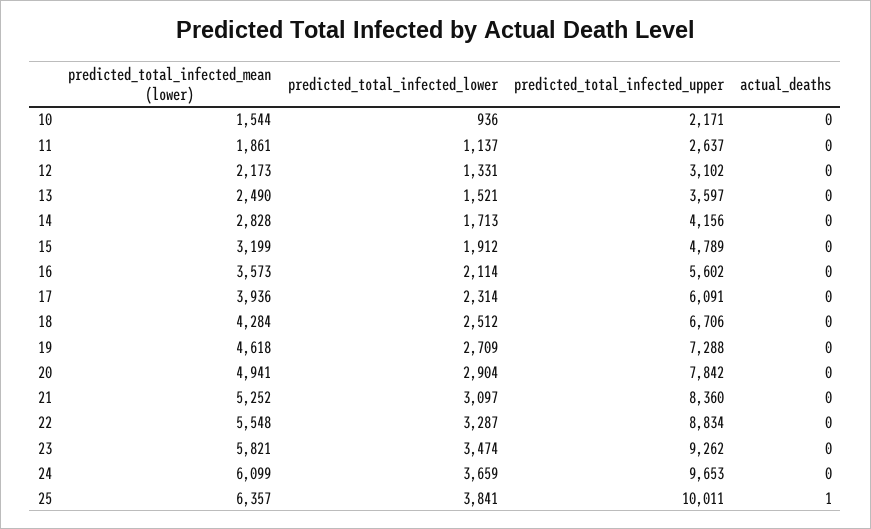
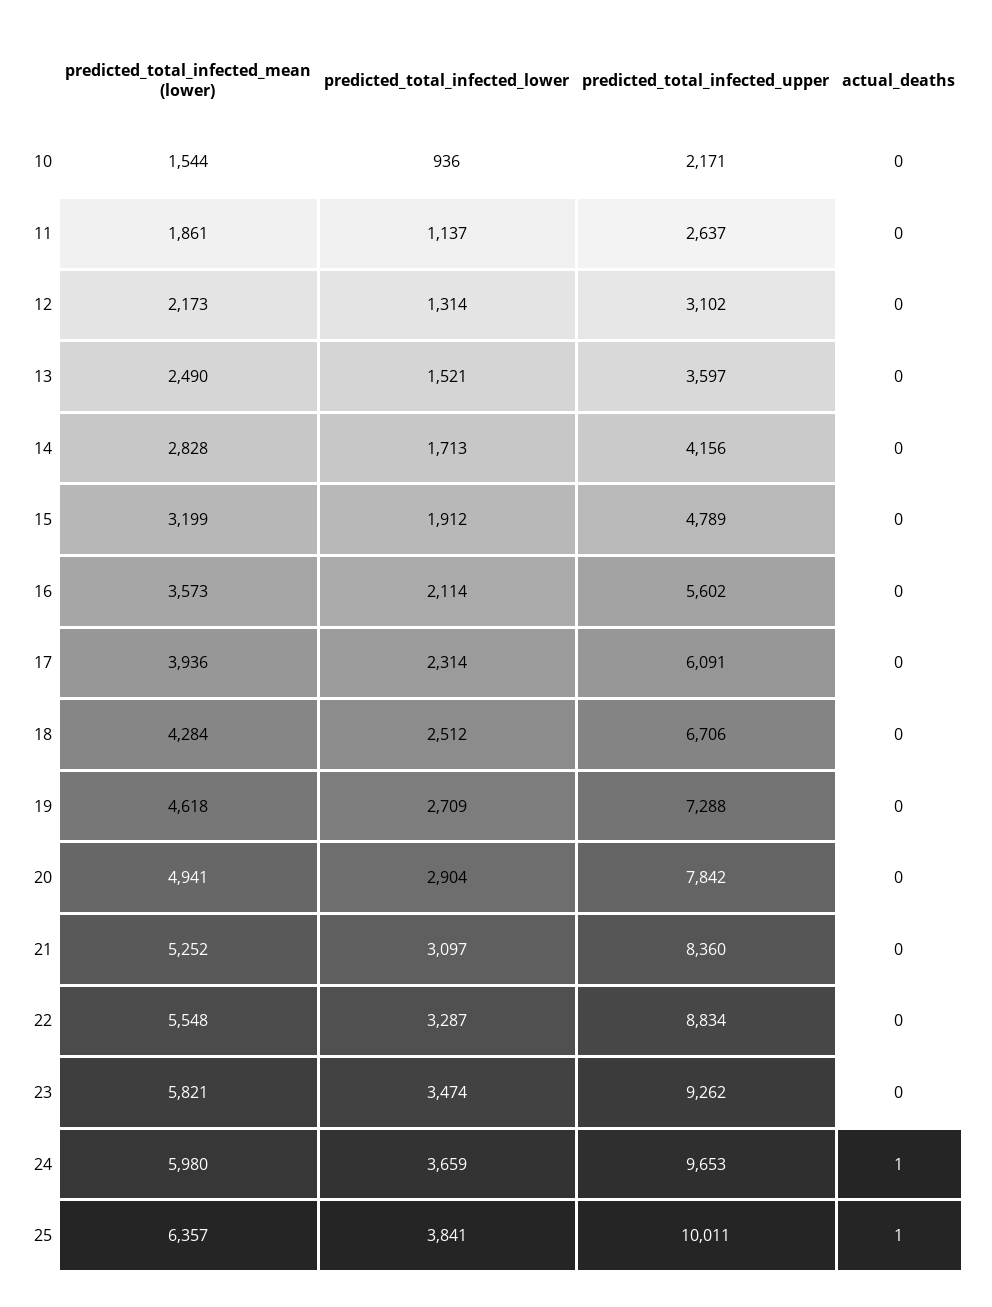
  {
    "predicted_total_infected_mean (lower)": {
      "10": 1544,
      "11": 1861,
      "12": 2173,
      "13": 2490,
      "14": 2828,
      "15": 3199,
      "16": 3573,
      "17": 3936,
      "18": 4284,
      "19": 4618,
      "20": 4941,
      "21": 5252,
      "22": 5548,
      "23": 5821,
-     "24": 6099,
+     "24": 5980,
      "25": 6357
    },
    "predicted_total_infected_lower": {
      "10": 936,
      "11": 1137,
-     "12": 1331,
+     "12": 1314,
      "13": 1521,
      "14": 1713,
      "15": 1912,
      "16": 2114,
      "17": 2314,
      "18": 2512,
      "19": 2709,
      "20": 2904,
      "21": 3097,
      "22": 3287,
      "23": 3474,
      "24": 3659,
      "25": 3841
    },
    "predicted_total_infected_upper": {
      "10": 2171,
      "11": 2637,
      "12": 3102,
      "13": 3597,
      "14": 4156,
      "15": 4789,
      "16": 5602,
      "17": 6091,
      "18": 6706,
      "19": 7288,
      "20": 7842,
      "21": 8360,
      "22": 8834,
      "23": 9262,
      "24": 9653,
      "25": 10011
    },
    "actual_deaths": {
      "10": 0,
      "11": 0,
      "12": 0,
      "13": 0,
      "14": 0,
      "15": 0,
      "16": 0,
      "17": 0,
      "18": 0,
      "19": 0,
      "20": 0,
      "21": 0,
      "22": 0,
      "23": 0,
-     "24": 0,
+     "24": 1,
      "25": 1
    }
  }

